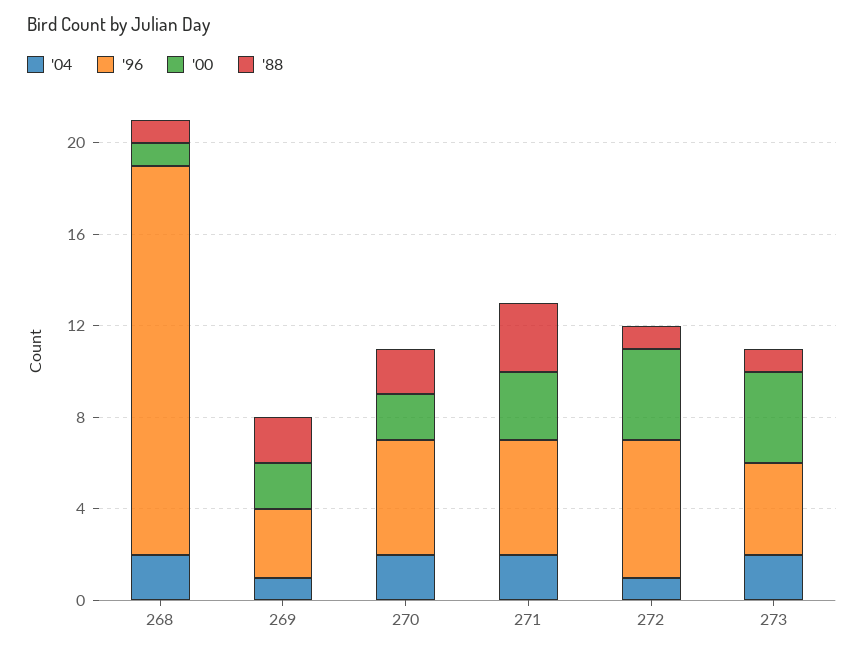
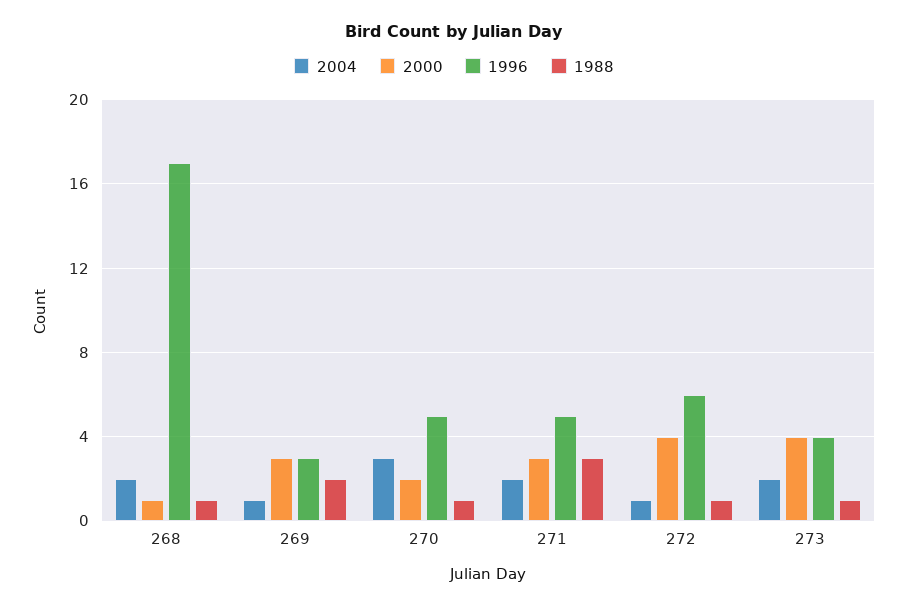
  {
    "'04": {
      "268": 2,
      "269": 1,
-     "270": 2,
+     "270": 3,
      "271": 2,
      "272": 1,
      "273": 2
    },
    "'96": {
      "268": 17,
      "269": 3,
      "270": 5,
      "271": 5,
      "272": 6,
      "273": 4
    },
    "'00": {
      "268": 1,
-     "269": 2,
+     "269": 3,
      "270": 2,
      "271": 3,
      "272": 4,
      "273": 4
    },
    "'88": {
      "268": 1,
      "269": 2,
-     "270": 2,
+     "270": 1,
      "271": 3,
      "272": 1,
      "273": 1
    }
  }

